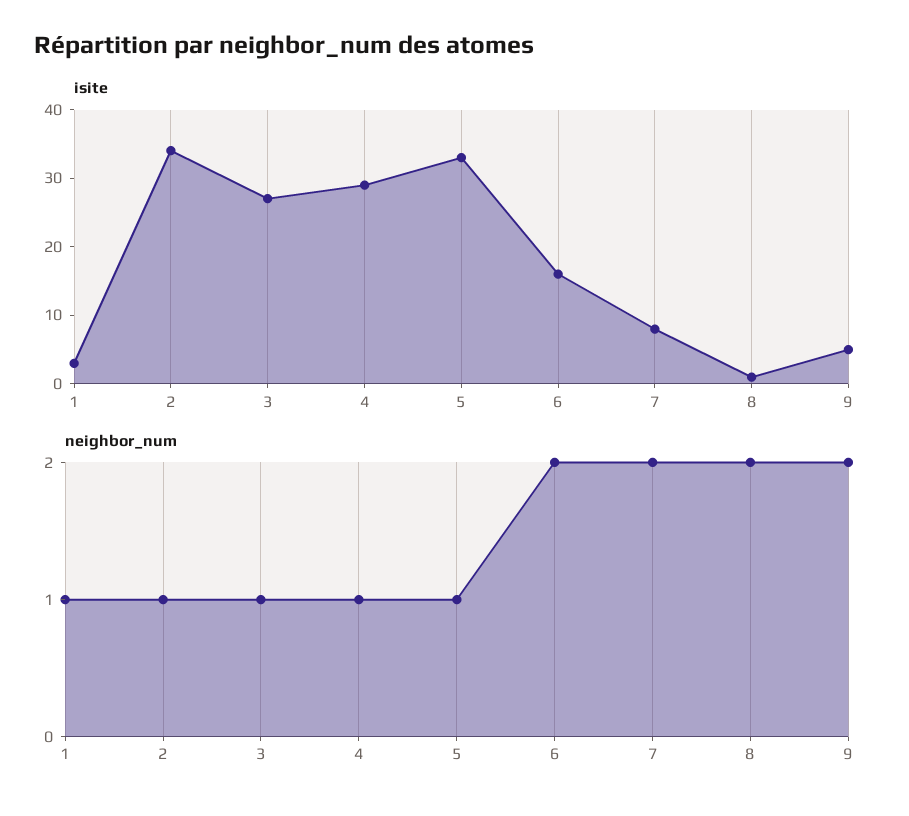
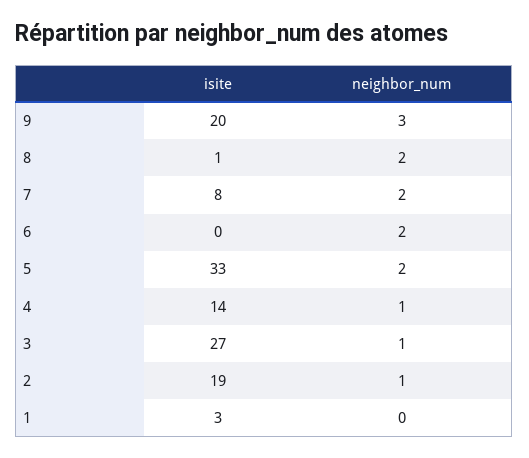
  {
    "isite": {
      "1": 3,
-     "2": 35,
+     "2": 19,
      "3": 27,
-     "4": 30,
+     "4": 14,
      "5": 33,
-     "6": 15,
+     "6": 0,
      "7": 8,
      "8": 1,
-     "9": 5
+     "9": 20
    },
    "neighbor_num": {
-     "1": 1,
+     "1": 0,
      "2": 1,
      "3": 1,
      "4": 1,
-     "5": 1,
+     "5": 2,
      "6": 2,
      "7": 2,
      "8": 2,
-     "9": 2
+     "9": 3
    }
  }

